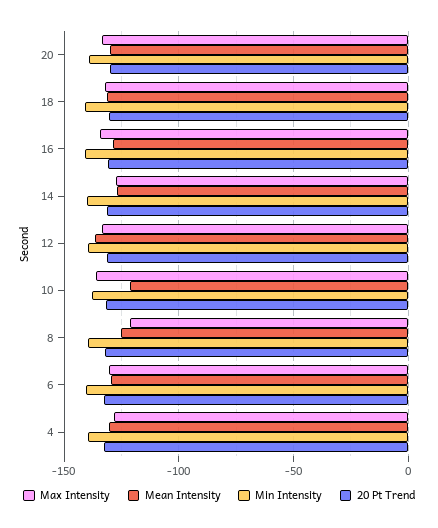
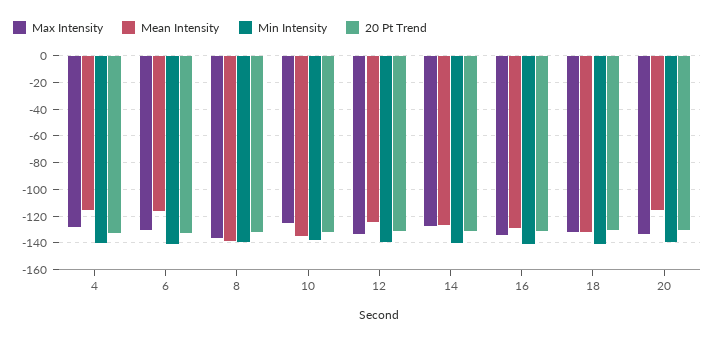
  {
    "Max Intensity": {
      "20": -135,
      "18": -130,
      "16": -135,
      "14": -125,
      "12": -135,
-     "10": -135,
+     "10": -125,
-     "8": -120,
+     "8": -135,
      "6": -130,
      "4": -130
    },
    "Mean Intensity": {
-     "20": -130,
+     "20": -115,
      "18": -130,
      "16": -130,
      "14": -125,
-     "12": -135,
+     "12": -125,
-     "10": -120,
+     "10": -135,
-     "8": -125,
+     "8": -140,
-     "6": -130,
+     "6": -115,
-     "4": -130
+     "4": -115
    },
    "Min Intensity": {
      "20": -140,
      "18": -140,
      "16": -140,
      "14": -140,
      "12": -140,
      "10": -140,
      "8": -140,
      "6": -140,
      "4": -140
    },
    "20 Pt Trend": {
      "20": -130,
      "18": -130,
      "16": -130,
      "14": -130,
      "12": -130,
      "10": -130,
      "8": -130,
      "6": -135,
      "4": -135
    }
  }

